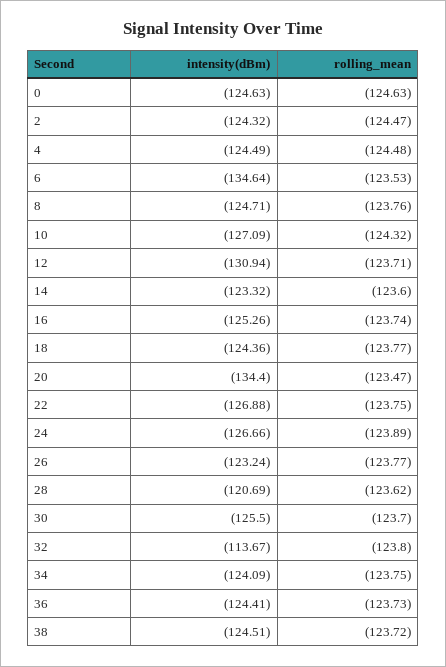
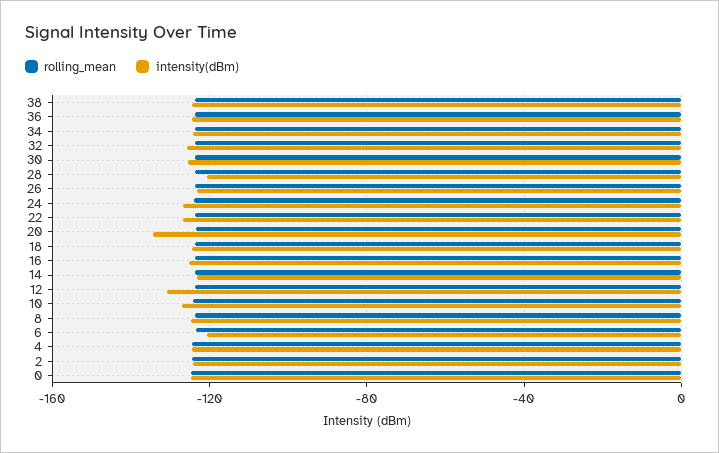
  {
    "intensity(dBm)": {
      "0": -124.63,
      "2": -124.32,
      "4": -124.49,
-     "6": -134.64,
+     "6": -120,
      "8": -124.71,
      "10": -127.09,
      "12": -130.94,
      "14": -123.32,
      "16": -125.26,
      "18": -124.36,
      "20": -134.4,
      "22": -126.88,
      "24": -126.66,
      "26": -123.24,
      "28": -120.69,
      "30": -125.5,
-     "32": -113.67,
+     "32": -125,
      "34": -124.09,
      "36": -124.41,
      "38": -124.51
    },
    "rolling_mean": {
      "0": -124.63,
      "2": -124.47,
      "4": -124.48,
      "6": -123.53,
      "8": -123.76,
      "10": -124.32,
      "12": -123.71,
      "14": -123.6,
      "16": -123.74,
      "18": -123.77,
      "20": -123.47,
      "22": -123.75,
      "24": -123.89,
      "26": -123.77,
      "28": -123.62,
      "30": -123.7,
      "32": -123.8,
      "34": -123.75,
      "36": -123.73,
      "38": -123.72
    }
  }

